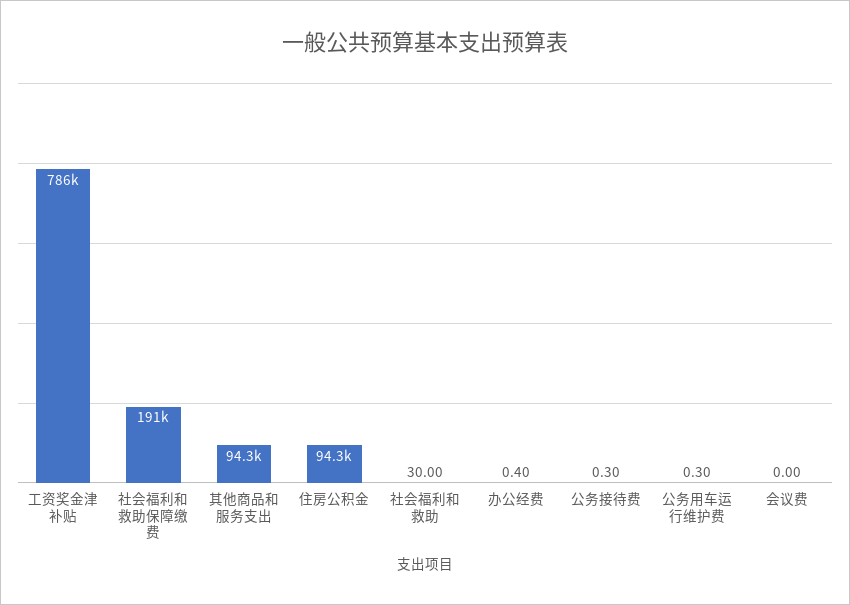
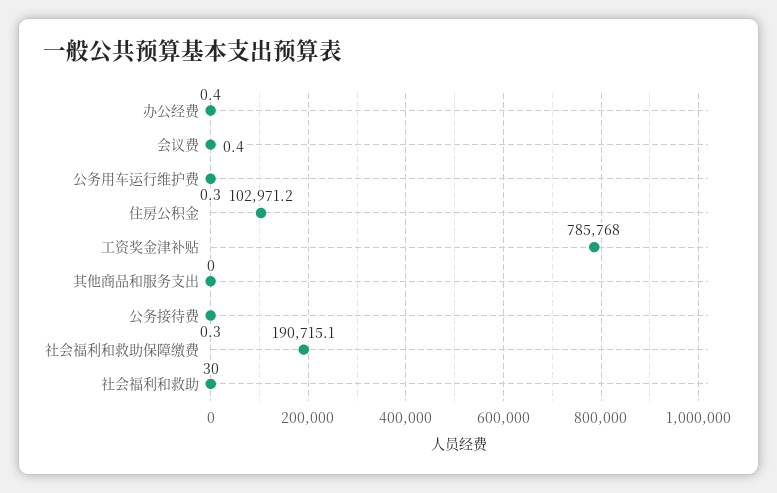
  {
    "工资奖金津补贴": 785768,
    "社会福利和救助保障缴费": 190715.1,
-   "其他商品和服务支出": 94300,
+   "其他商品和服务支出": 0,
-   "住房公积金": 94300,
+   "住房公积金": 102971.2,
    "社会福利和救助": 30,
    "办公经费": 0.4,
    "公务接待费": 0.3,
    "公务用车运行维护费": 0.3,
-   "会议费": 0
+   "会议费": 0.4
  }

